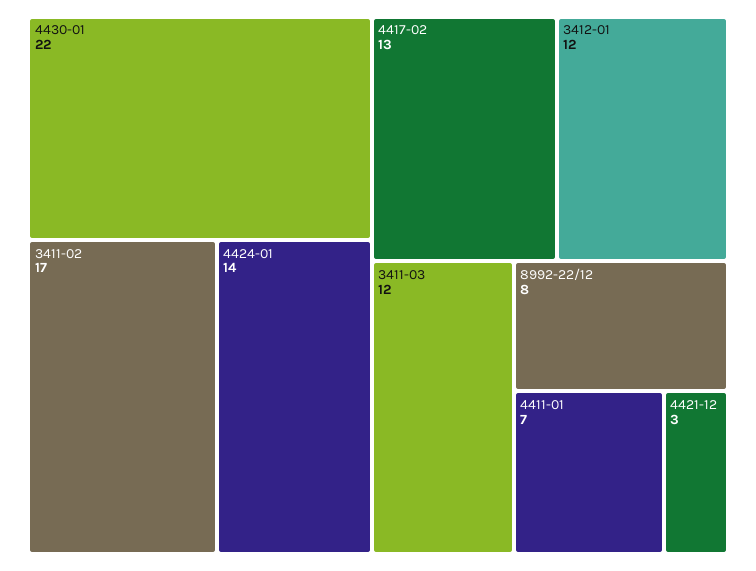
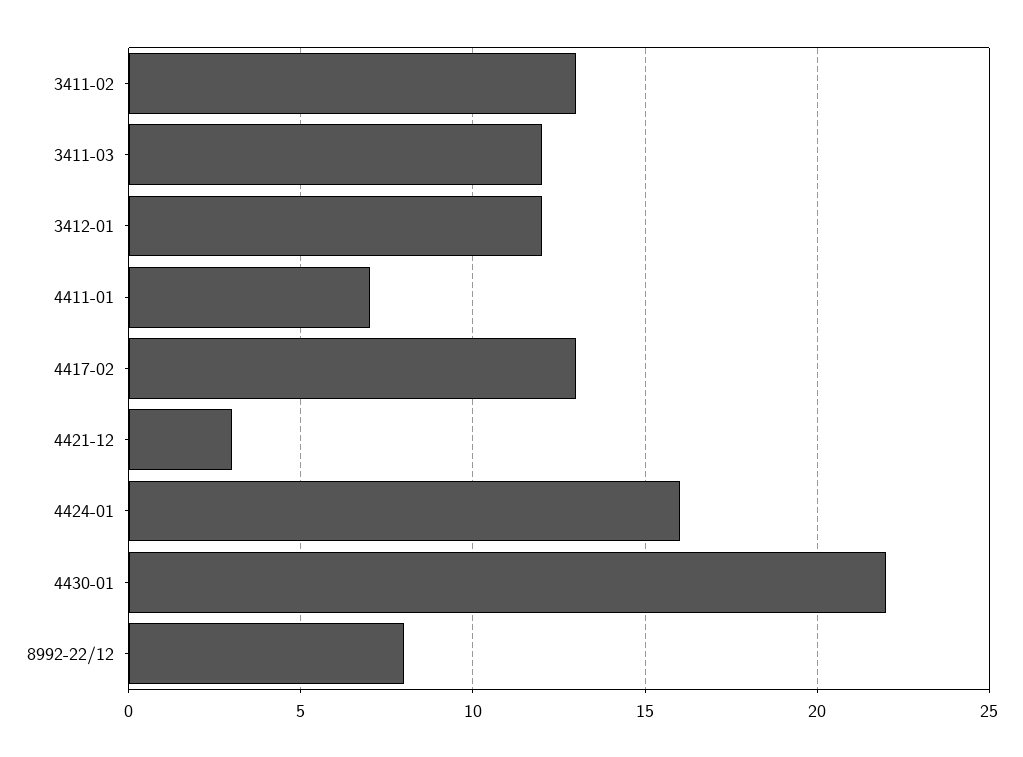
  {
    "4430-01": 22,
-   "3411-02": 17,
+   "3411-02": 13,
-   "4424-01": 14,
+   "4424-01": 16,
    "4417-02": 13,
    "3412-01": 12,
    "3411-03": 12,
    "8992-22/12": 8,
    "4411-01": 7,
    "4421-12": 3
  }

